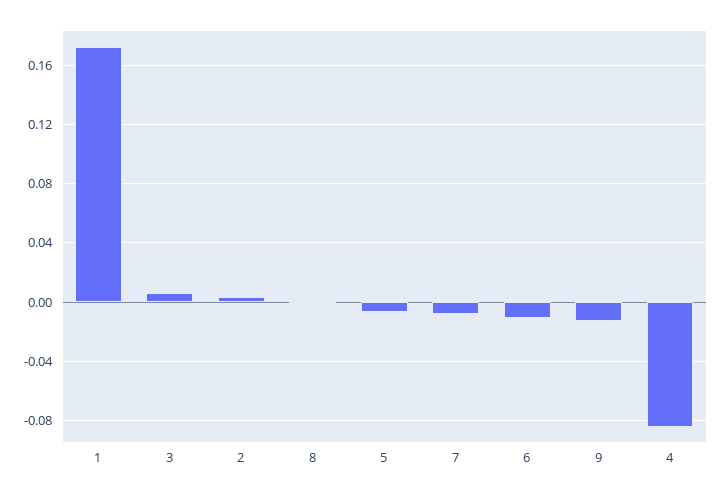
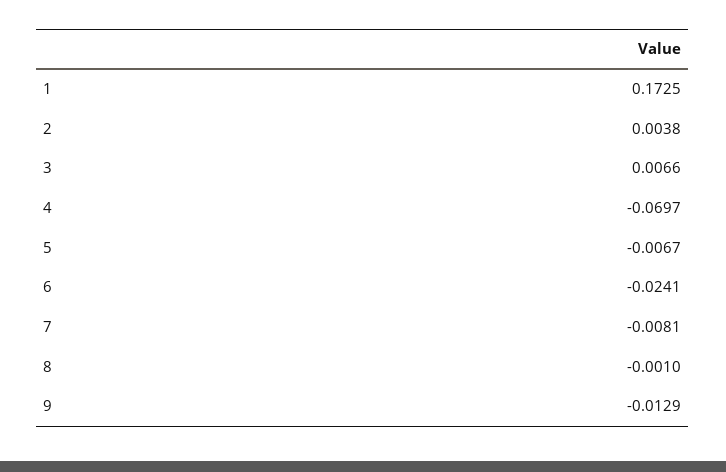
  {
    "1": 0.1725,
    "3": 0.0066,
    "2": 0.0038,
    "8": -0.001,
    "5": -0.0067,
    "7": -0.0081,
-   "6": -0.01,
+   "6": -0.0241,
    "9": -0.0129,
-   "4": -0.085
+   "4": -0.0697
  }

